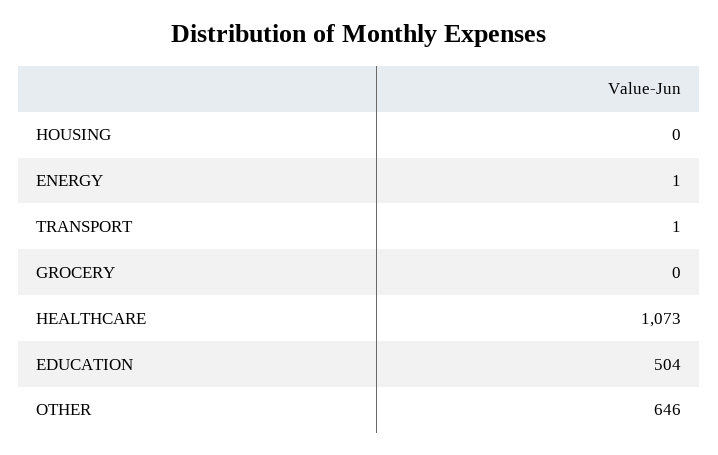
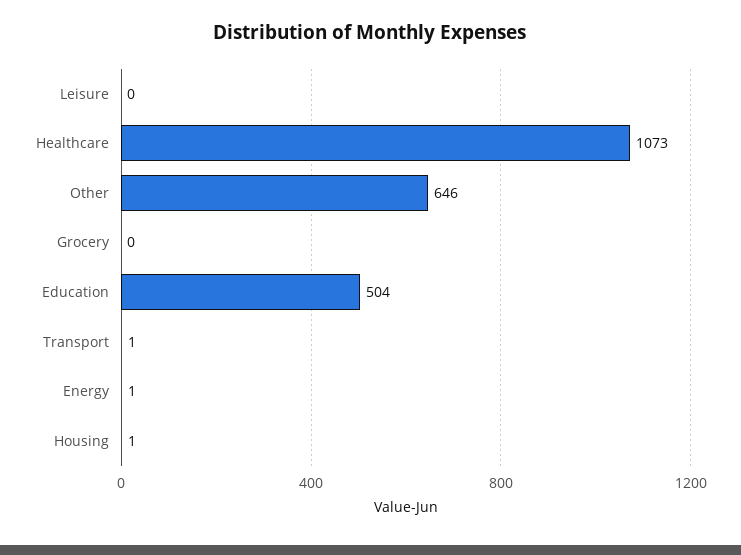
  {
-   "HOUSING": 0,
+   "HOUSING": 1,
    "ENERGY": 1,
    "TRANSPORT": 1,
    "GROCERY": 0,
    "HEALTHCARE": 1073,
    "EDUCATION": 504,
-   "OTHER": 646
+   "OTHER": 646,
+   "Leisure": 0
  }

